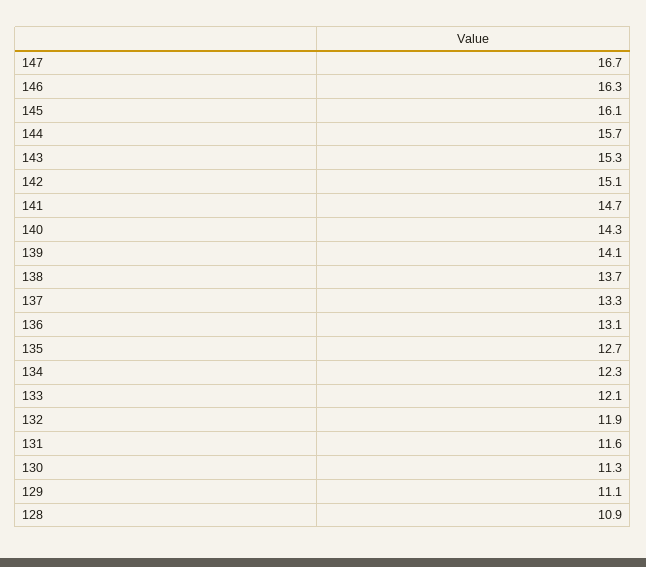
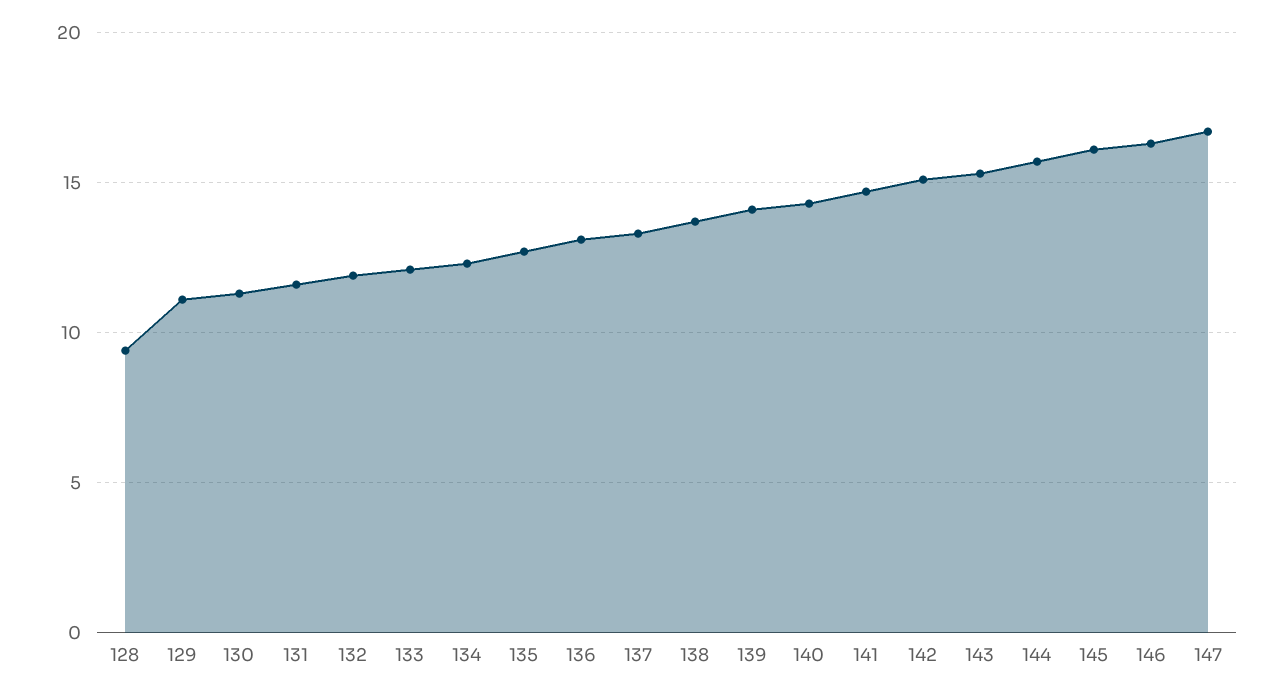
  {
    "147": 16.7,
    "146": 16.3,
    "145": 16.1,
    "144": 15.7,
    "143": 15.3,
    "142": 15.1,
    "141": 14.7,
    "140": 14.3,
    "139": 14.1,
    "138": 13.7,
    "137": 13.3,
    "136": 13.1,
    "135": 12.7,
    "134": 12.3,
    "133": 12.1,
    "132": 11.9,
    "131": 11.6,
    "130": 11.3,
    "129": 11.1,
-   "128": 10.9
+   "128": 9.5
  }

